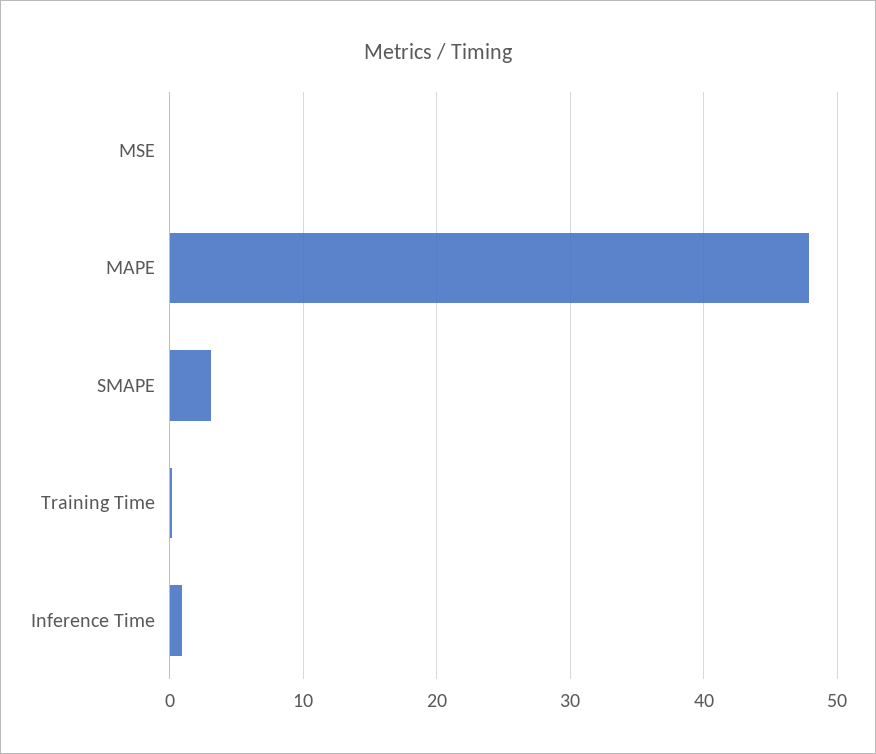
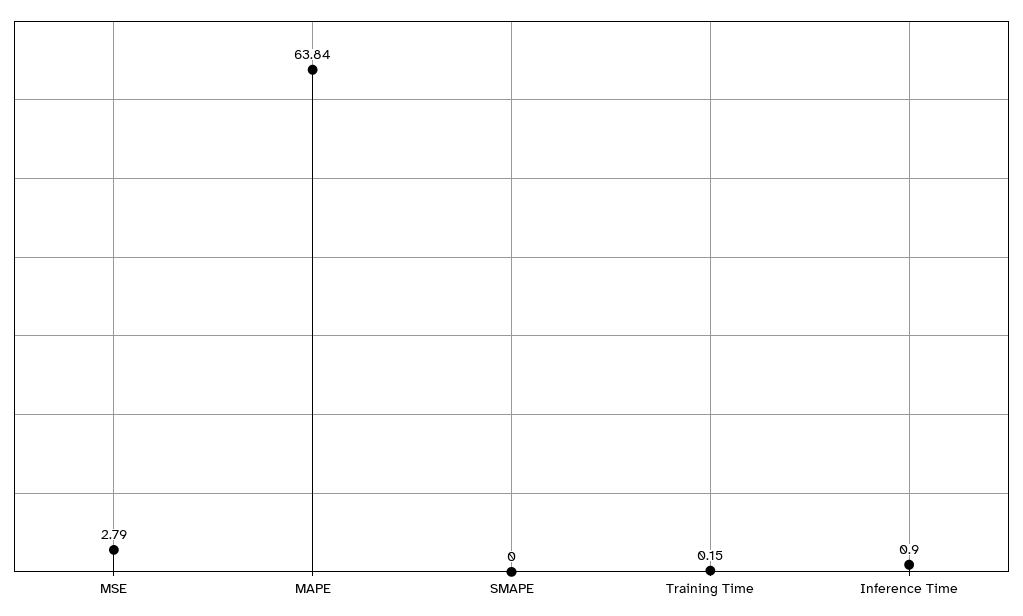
  {
-   "MSE": 0,
+   "MSE": 2.79,
-   "MAPE": 48,
+   "MAPE": 63.84,
-   "SMAPE": 3,
+   "SMAPE": 0,
    "Training Time": 0.15,
    "Inference Time": 0.9
  }

